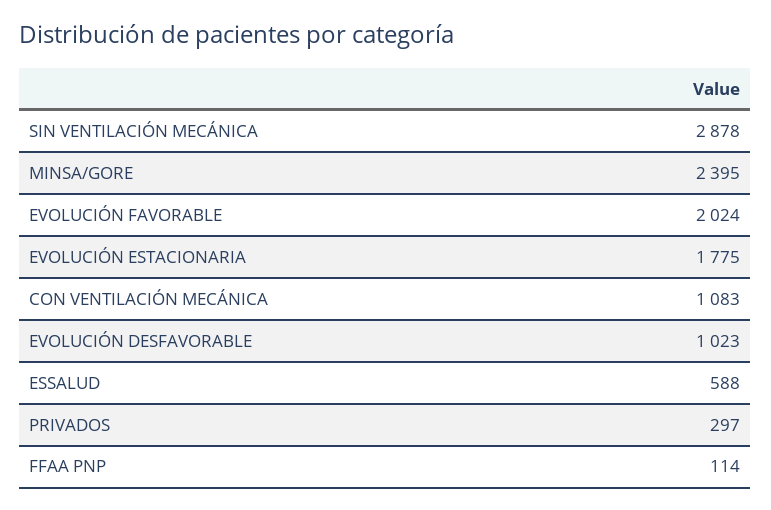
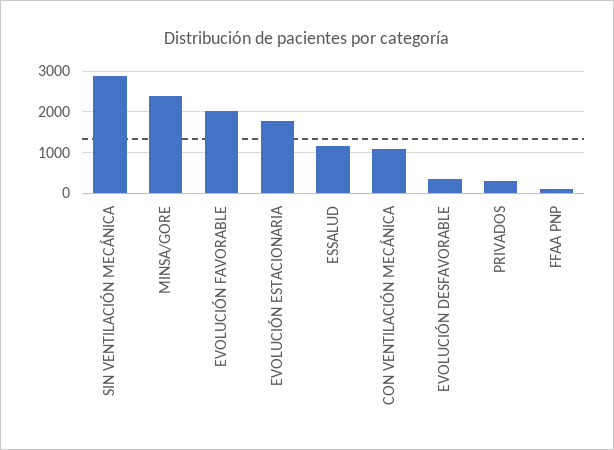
  {
    "SIN VENTILACIÓN MECÁNICA": 2878,
    "MINSA/GORE": 2395,
    "EVOLUCIÓN FAVORABLE": 2024,
    "EVOLUCIÓN ESTACIONARIA": 1775,
    "CON VENTILACIÓN MECÁNICA": 1083,
-   "EVOLUCIÓN DESFAVORABLE": 1023,
+   "EVOLUCIÓN DESFAVORABLE": 400,
-   "ESSALUD": 588,
+   "ESSALUD": 1200,
    "PRIVADOS": 297,
    "FFAA PNP": 114
  }

